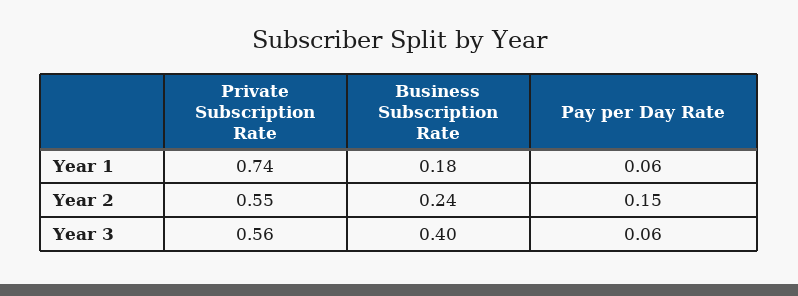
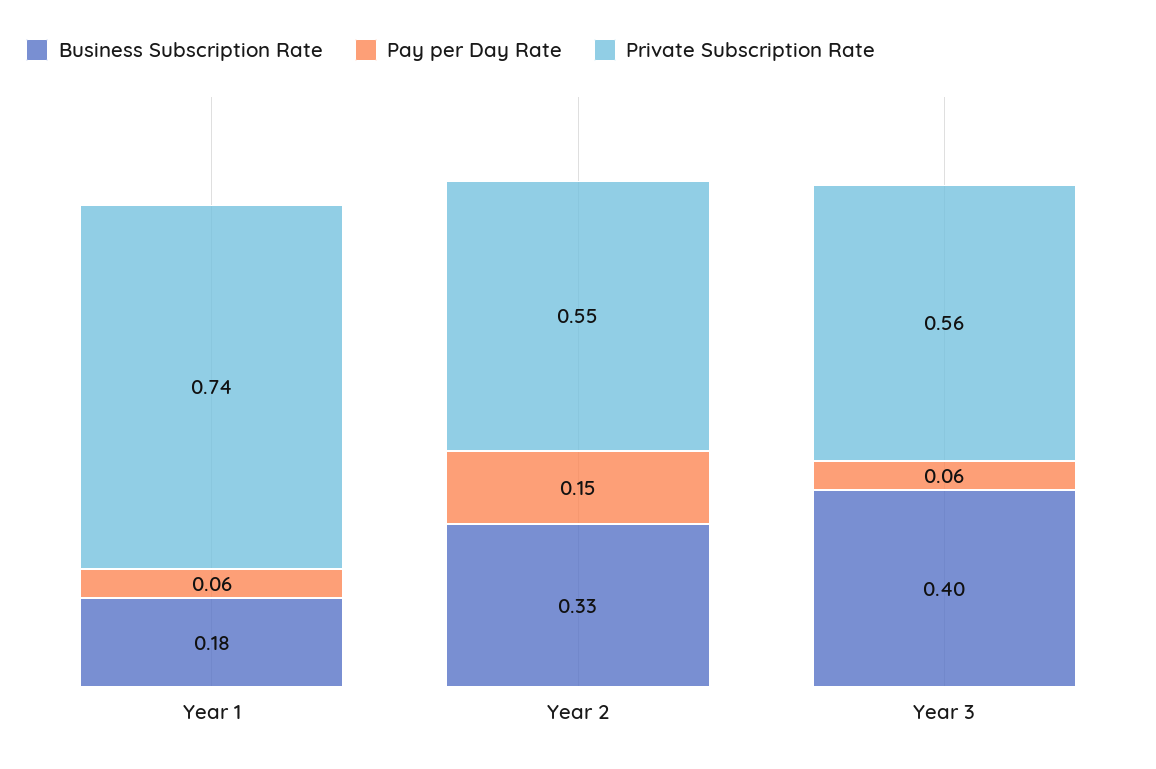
  {
    "Private Subscription Rate": {
      "Year 1": 0.74,
      "Year 2": 0.55,
      "Year 3": 0.56
    },
    "Business Subscription Rate": {
      "Year 1": 0.18,
-     "Year 2": 0.24,
+     "Year 2": 0.33,
      "Year 3": 0.4
    },
    "Pay per Day Rate": {
      "Year 1": 0.06,
      "Year 2": 0.15,
      "Year 3": 0.06
    }
  }

